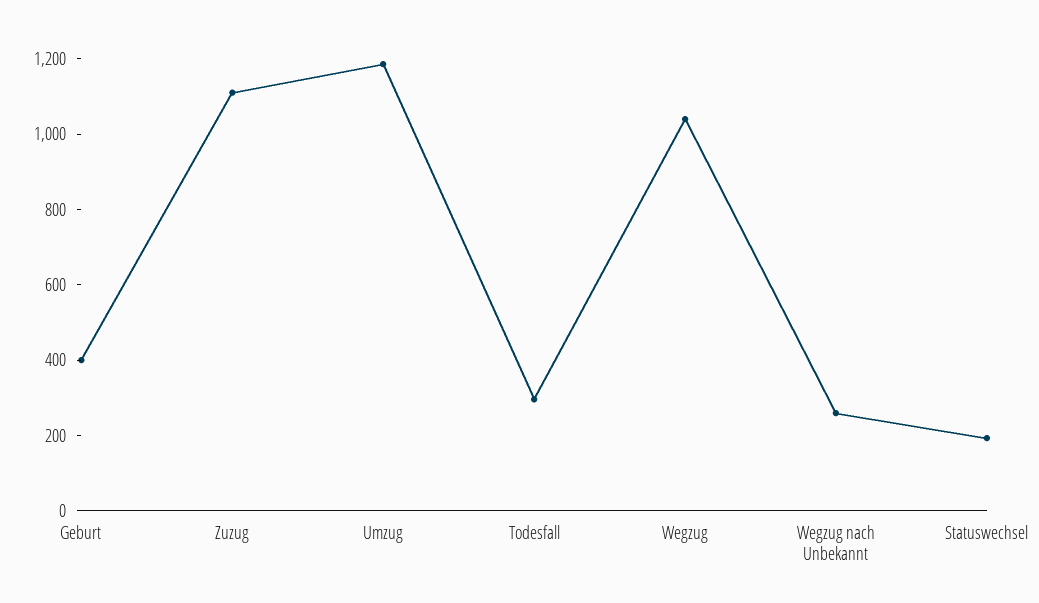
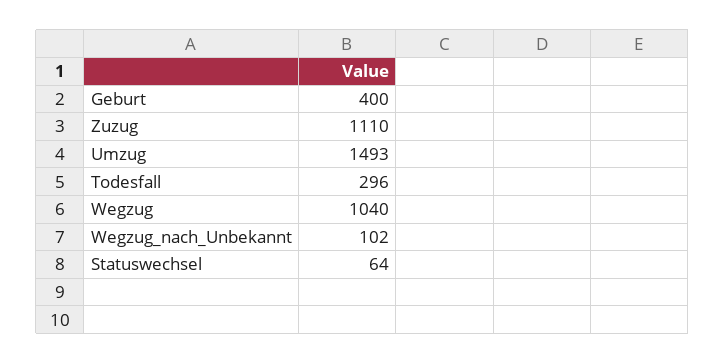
  {
    "Geburt": 400,
    "Zuzug": 1110,
-   "Umzug": 1200,
+   "Umzug": 1493,
    "Todesfall": 296,
    "Wegzug": 1040,
-   "Wegzug nach Unbekannt": 250,
+   "Wegzug nach Unbekannt": 102,
-   "Statuswechsel": 200
+   "Statuswechsel": 64
  }

